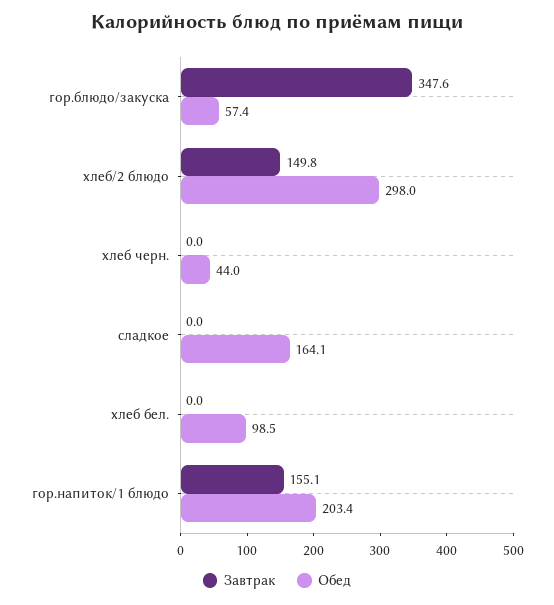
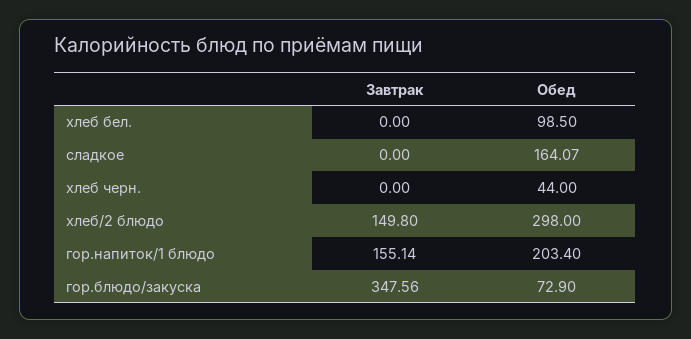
  {
    "Завтрак": {
      "гор.блюдо/закуска": 347.56,
      "хлеб/2 блюдо": 149.8,
      "хлеб черн.": 0,
      "сладкое": 0,
      "хлеб бел.": 0,
      "гор.напиток/1 блюдо": 155.14
    },
    "Обед": {
-     "гор.блюдо/закуска": 57.4,
+     "гор.блюдо/закуска": 72.9,
      "хлеб/2 блюдо": 298,
      "хлеб черн.": 44,
      "сладкое": 164.07,
      "хлеб бел.": 98.5,
      "гор.напиток/1 блюдо": 203.4
    }
  }

